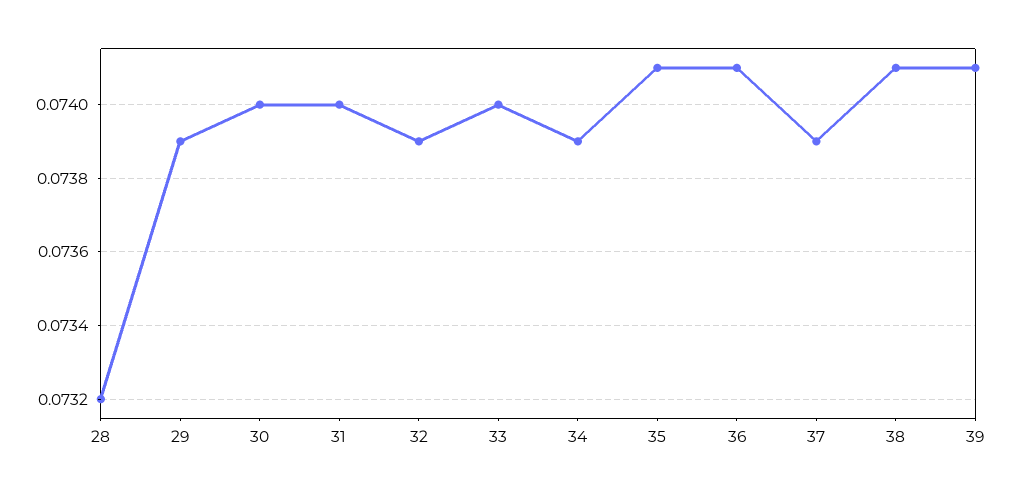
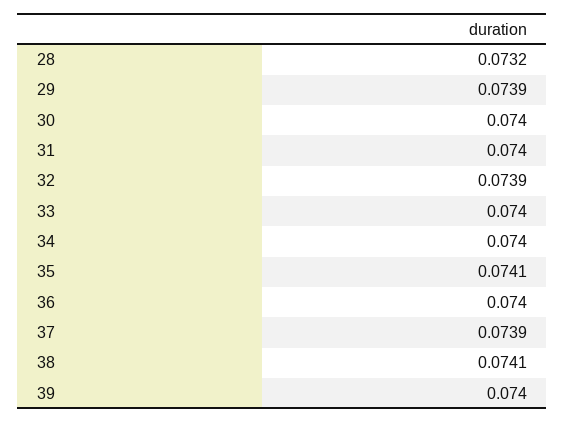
  {
    "28": 0.0732,
    "29": 0.0739,
    "30": 0.074,
    "31": 0.074,
    "32": 0.0739,
    "33": 0.074,
-   "34": 0.0739,
+   "34": 0.074,
    "35": 0.0741,
-   "36": 0.0741,
+   "36": 0.074,
    "37": 0.0739,
    "38": 0.0741,
-   "39": 0.0741
+   "39": 0.074
  }

